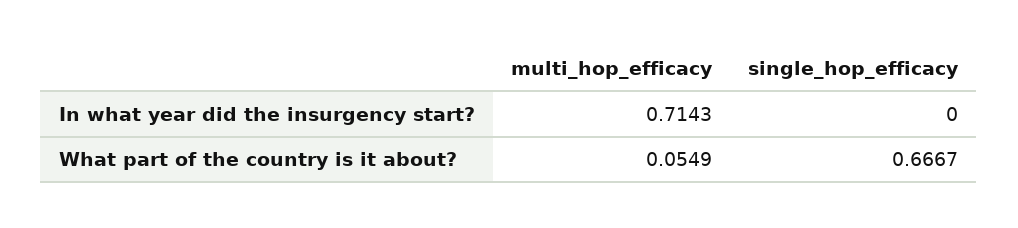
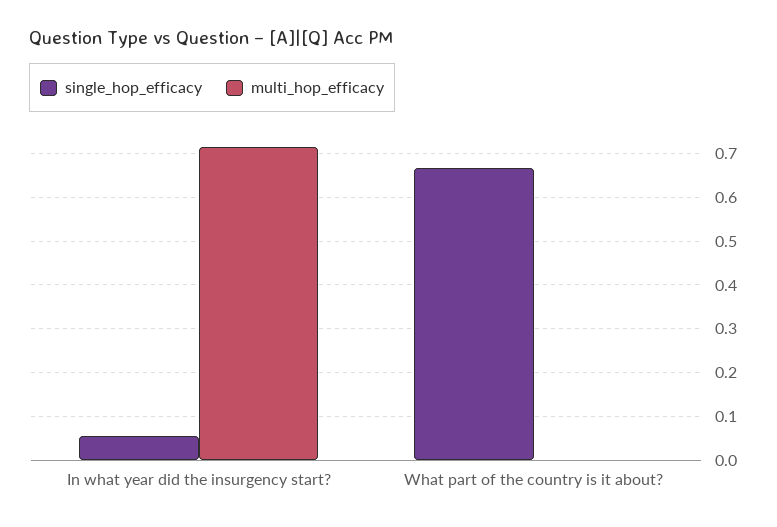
  {
    "multi_hop_efficacy": {
      "In what year did the insurgency start?": 0.7143,
-     "What part of the country is it about?": 0.0549
+     "What part of the country is it about?": 0
    },
    "single_hop_efficacy": {
-     "In what year did the insurgency start?": 0,
+     "In what year did the insurgency start?": 0.06,
      "What part of the country is it about?": 0.6667
    }
  }

